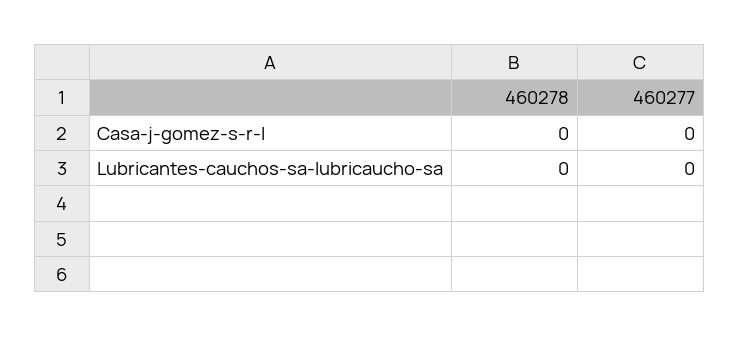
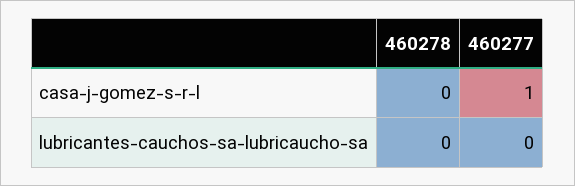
  {
    "460278": {
      "Casa-j-gomez-s-r-l": 0,
      "Lubricantes-cauchos-sa-lubricaucho-sa": 0
    },
    "460277": {
-     "Casa-j-gomez-s-r-l": 0,
+     "Casa-j-gomez-s-r-l": 1,
      "Lubricantes-cauchos-sa-lubricaucho-sa": 0
    }
  }

